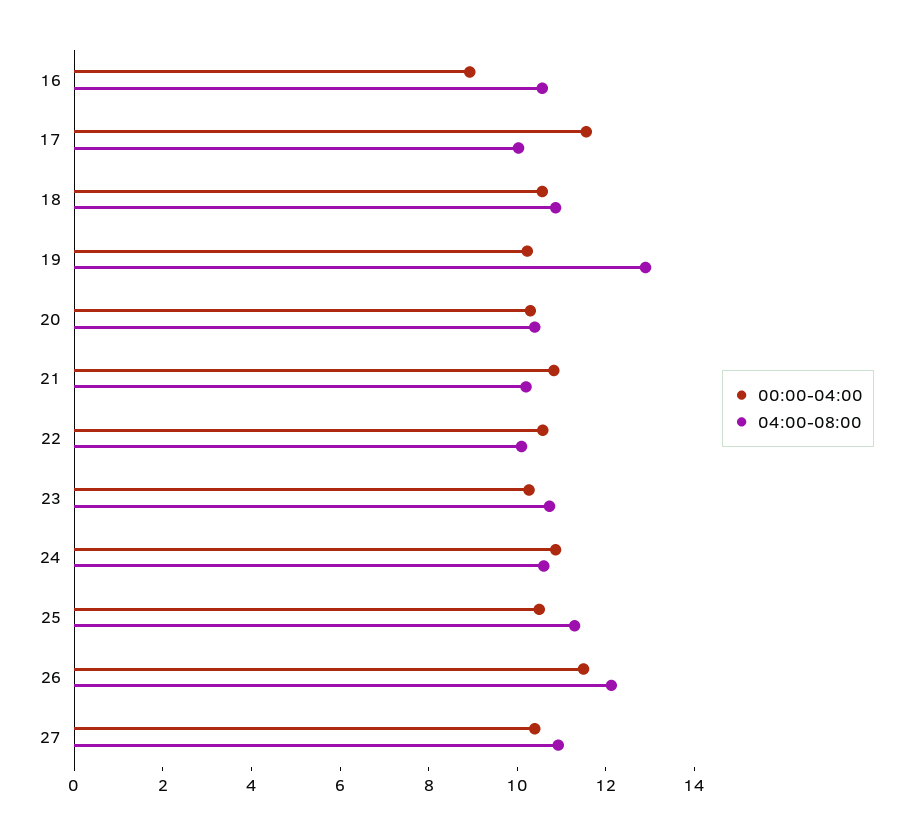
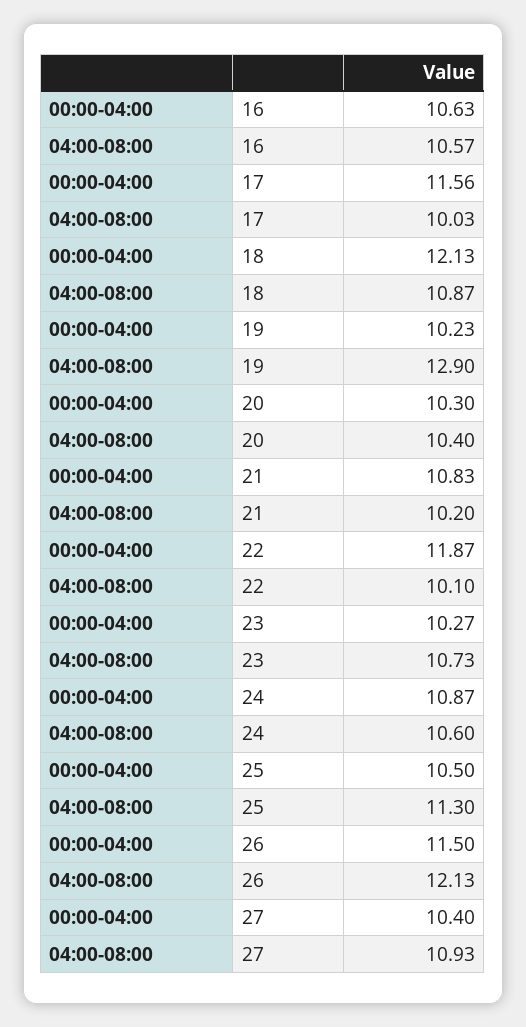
  {
    "00:00-04:00": {
-     "16": 9,
+     "16": 10.63,
      "17": 11.56,
-     "18": 10.5,
+     "18": 12.13,
      "19": 10.23,
      "20": 10.3,
      "21": 10.83,
-     "22": 10.5,
+     "22": 11.87,
      "23": 10.27,
      "24": 10.87,
      "25": 10.5,
      "26": 11.5,
      "27": 10.4
    },
    "04:00-08:00": {
      "16": 10.57,
      "17": 10.03,
      "18": 10.87,
      "19": 12.9,
      "20": 10.4,
      "21": 10.2,
      "22": 10.1,
      "23": 10.73,
      "24": 10.6,
      "25": 11.3,
      "26": 12.13,
      "27": 10.93
    }
  }

